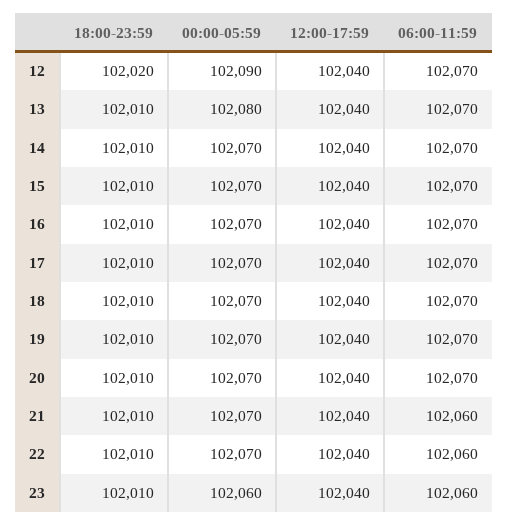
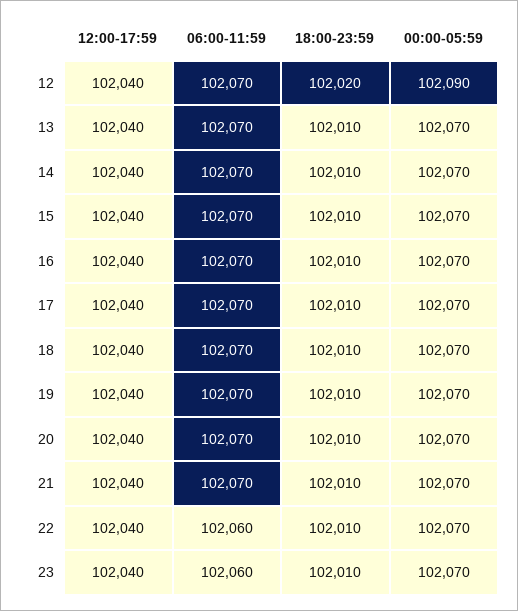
  {
    "18:00-23:59": {
      "12": 102020,
      "13": 102010,
      "14": 102010,
      "15": 102010,
      "16": 102010,
      "17": 102010,
      "18": 102010,
      "19": 102010,
      "20": 102010,
      "21": 102010,
      "22": 102010,
      "23": 102010
    },
    "00:00-05:59": {
      "12": 102090,
-     "13": 102080,
+     "13": 102070,
      "14": 102070,
      "15": 102070,
      "16": 102070,
      "17": 102070,
      "18": 102070,
      "19": 102070,
      "20": 102070,
      "21": 102070,
      "22": 102070,
-     "23": 102060
+     "23": 102070
    },
    "12:00-17:59": {
      "12": 102040,
      "13": 102040,
      "14": 102040,
      "15": 102040,
      "16": 102040,
      "17": 102040,
      "18": 102040,
      "19": 102040,
      "20": 102040,
      "21": 102040,
      "22": 102040,
      "23": 102040
    },
    "06:00-11:59": {
      "12": 102070,
      "13": 102070,
      "14": 102070,
      "15": 102070,
      "16": 102070,
      "17": 102070,
      "18": 102070,
      "19": 102070,
      "20": 102070,
-     "21": 102060,
+     "21": 102070,
      "22": 102060,
      "23": 102060
    }
  }

